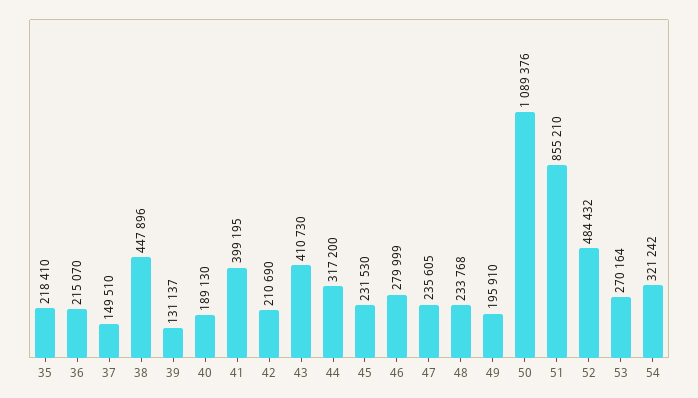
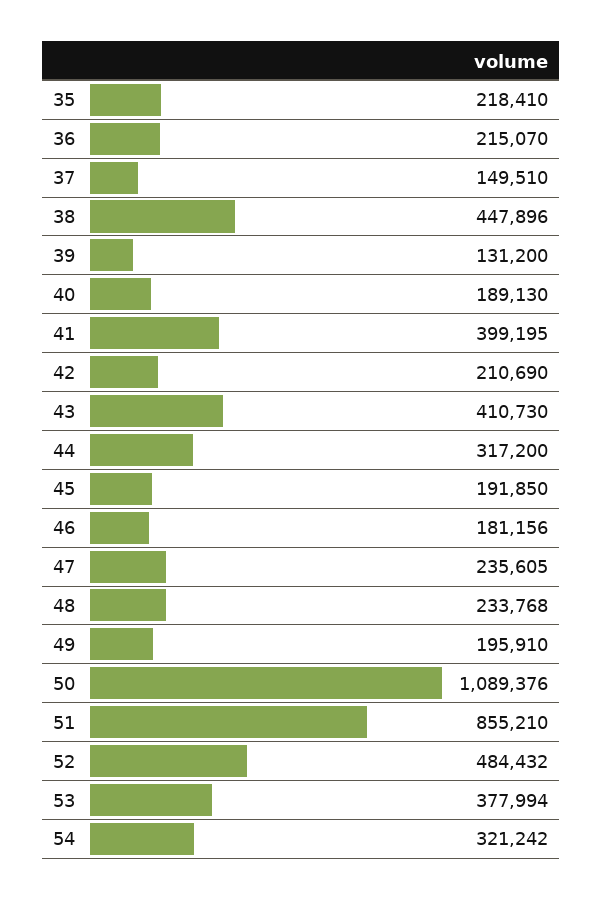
  {
    "35": 218410,
    "36": 215070,
    "37": 149510,
    "38": 447896,
-   "39": 131137,
+   "39": 131200,
    "40": 189130,
    "41": 399195,
    "42": 210690,
    "43": 410730,
    "44": 317200,
-   "45": 231530,
+   "45": 191850,
-   "46": 279999,
+   "46": 181156,
    "47": 235605,
    "48": 233768,
    "49": 195910,
    "50": 1089376,
    "51": 855210,
    "52": 484432,
-   "53": 270164,
+   "53": 377994,
    "54": 321242
  }

